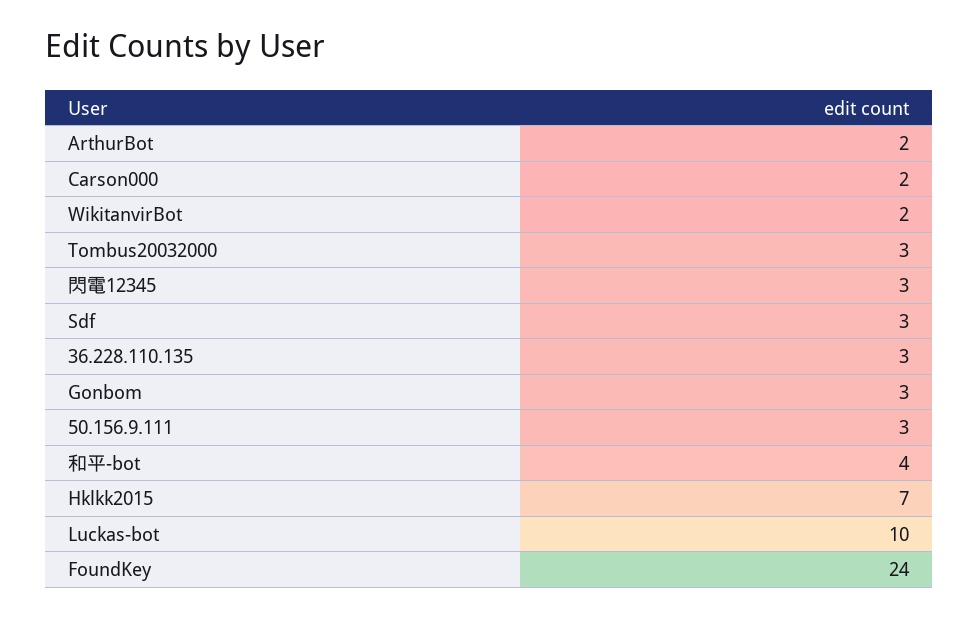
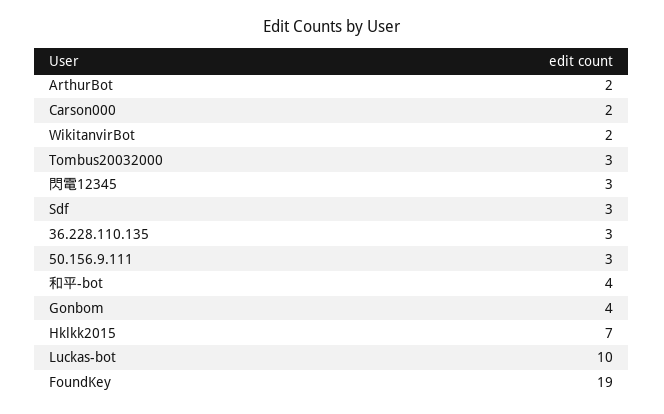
  {
    "ArthurBot": 2,
    "Carson000": 2,
    "WikitanvirBot": 2,
    "Tombus20032000": 3,
    "閃電12345": 3,
    "Sdf": 3,
    "36.228.110.135": 3,
-   "Gonbom": 3,
+   "Gonbom": 4,
    "50.156.9.111": 3,
    "和平-bot": 4,
    "Hklkk2015": 7,
    "Luckas-bot": 10,
-   "FoundKey": 24
+   "FoundKey": 19
  }

